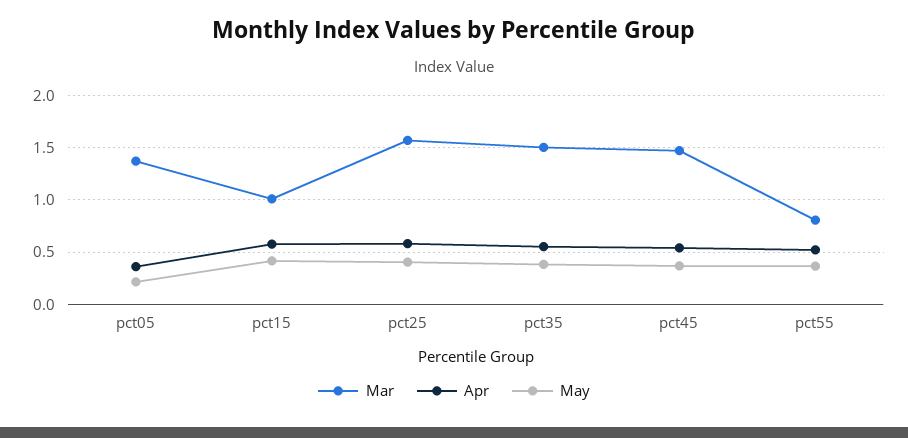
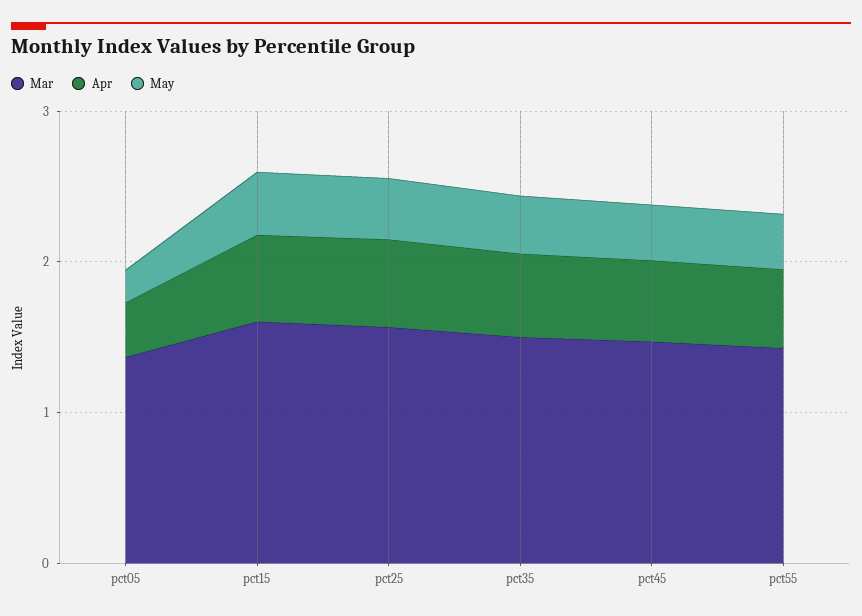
  {
    "Mar": {
      "pct05": 1.4,
-     "pct15": 1,
+     "pct15": 1.6,
      "pct25": 1.6,
      "pct35": 1.5,
      "pct45": 1.5,
-     "pct55": 0.8
+     "pct55": 1.4
    },
    "Apr": {
      "pct05": 0.4,
      "pct15": 0.6,
      "pct25": 0.6,
      "pct35": 0.6,
      "pct45": 0.5,
      "pct55": 0.5
    },
    "May": {
      "pct05": 0.2,
      "pct15": 0.4,
      "pct25": 0.4,
      "pct35": 0.4,
      "pct45": 0.4,
      "pct55": 0.4
    }
  }

